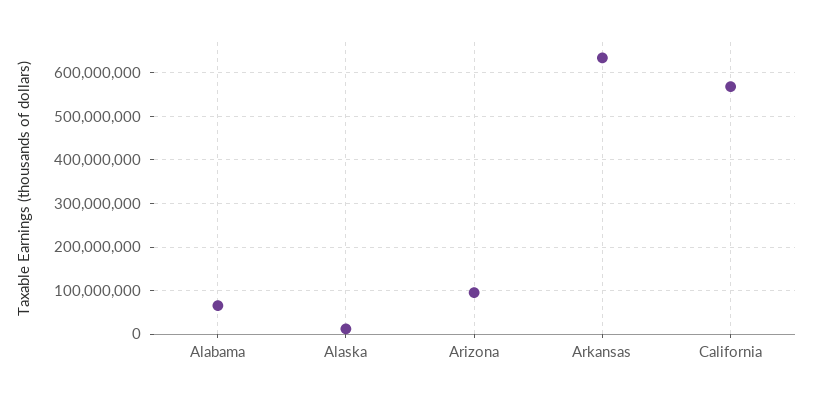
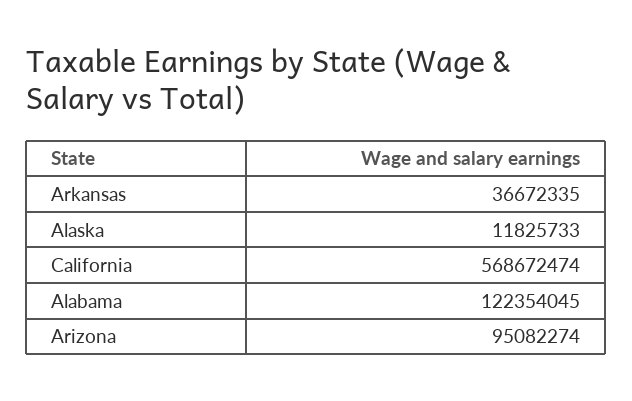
  {
-   "Alabama": 60000000,
+   "Alabama": 122354045,
    "Alaska": 11825733,
    "Arizona": 95082274,
-   "Arkansas": 640000000,
+   "Arkansas": 36672335,
    "California": 568672474
  }

